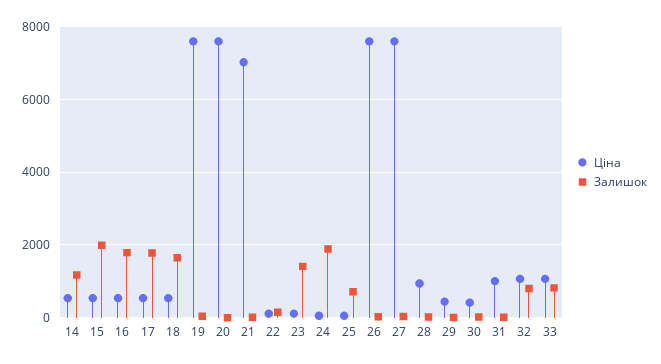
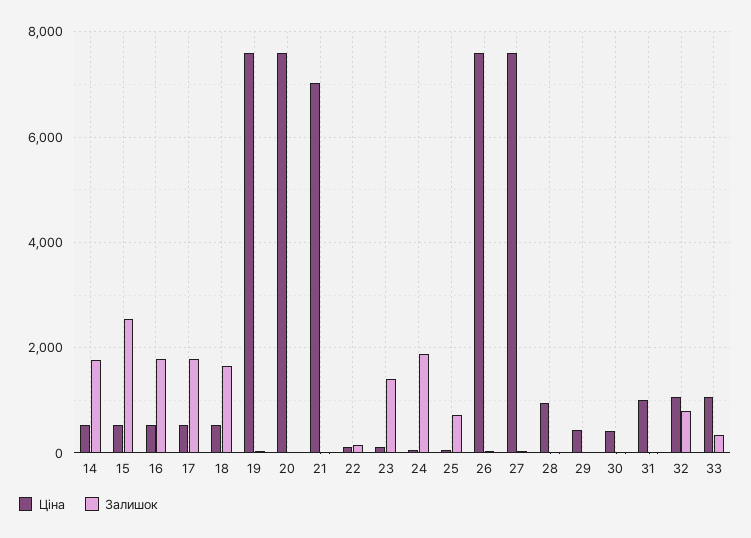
  {
    "Ціна": {
      "14": 600,
      "15": 600,
      "16": 600,
      "17": 600,
      "18": 600,
      "19": 7600,
      "20": 7600,
      "21": 7000,
      "22": 200,
      "23": 200,
      "24": 0,
      "25": 0,
      "26": 7600,
      "27": 7600,
      "28": 1000,
      "29": 400,
      "30": 400,
      "31": 1000,
      "32": 1000,
      "33": 1000
    },
    "Залишок": {
-     "14": 1200,
+     "14": 1800,
-     "15": 2000,
+     "15": 2600,
      "16": 1800,
      "17": 1800,
      "18": 1600,
      "19": 0,
      "20": 0,
      "21": 0,
      "22": 200,
      "23": 1400,
      "24": 1800,
      "25": 800,
      "26": 0,
      "27": 0,
      "28": 0,
      "29": 0,
      "30": 0,
      "31": 0,
      "32": 800,
-     "33": 800
+     "33": 400
    }
  }

